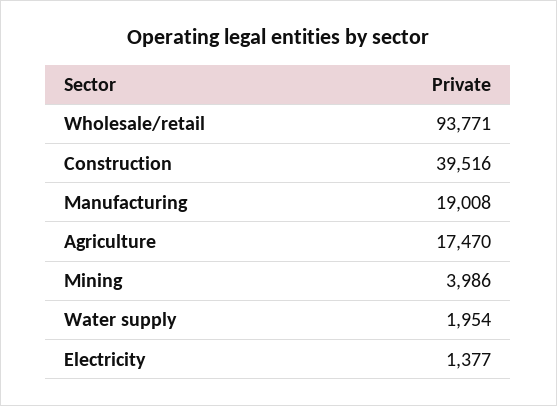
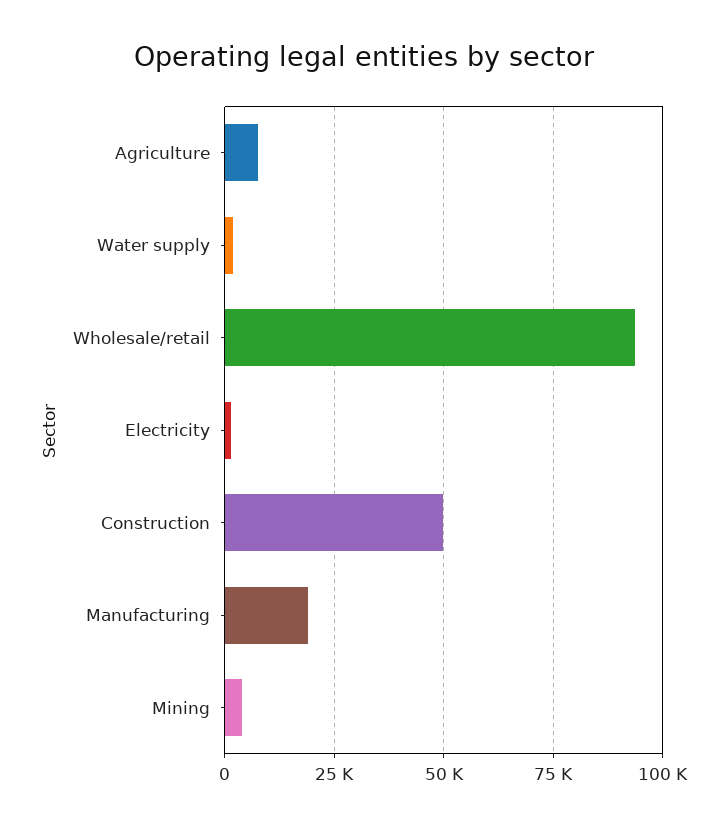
  {
    "Wholesale/retail": 93771,
-   "Construction": 39516,
+   "Construction": 50000,
    "Manufacturing": 19008,
-   "Agriculture": 17470,
+   "Agriculture": 7500,
    "Mining": 3986,
    "Water supply": 1954,
    "Electricity": 1377
  }

